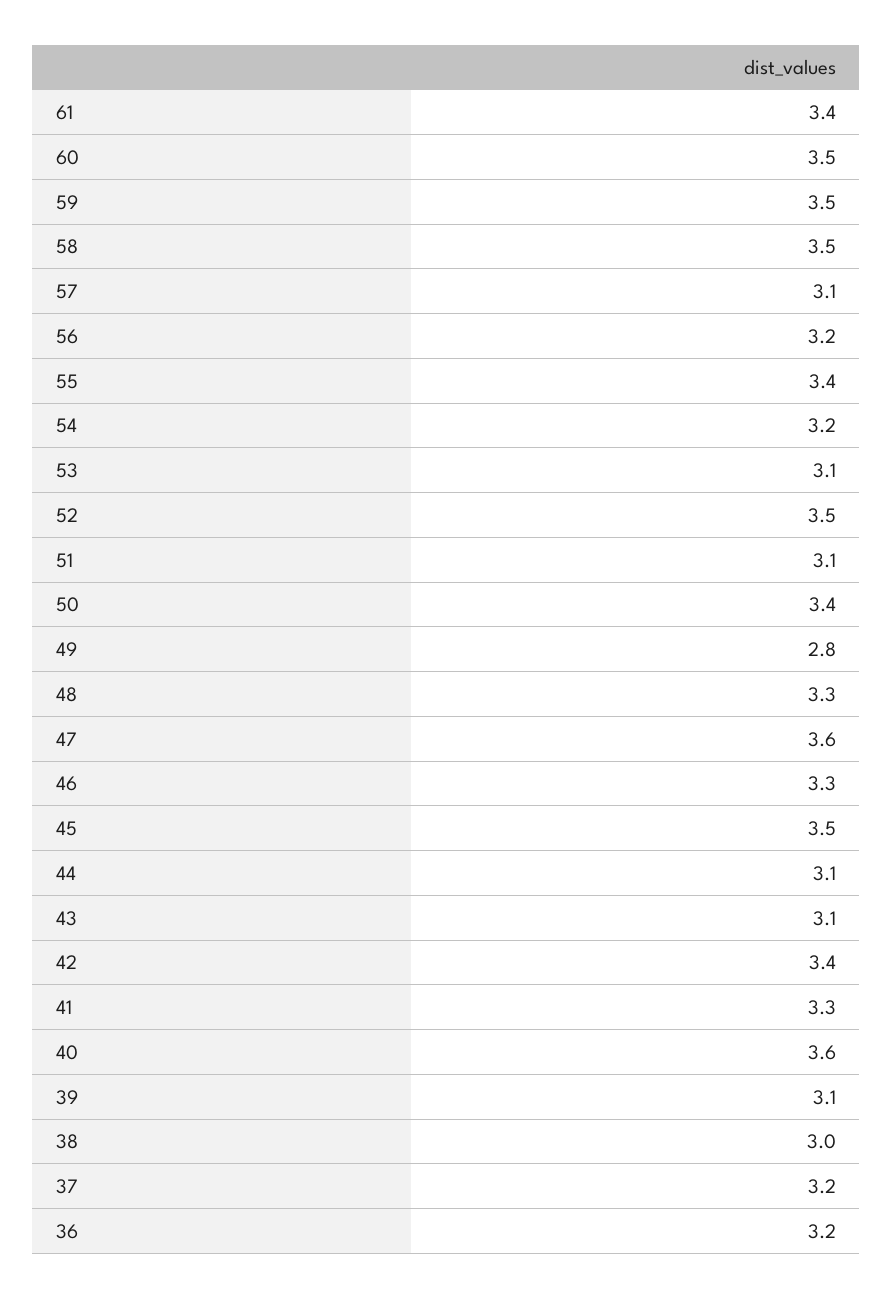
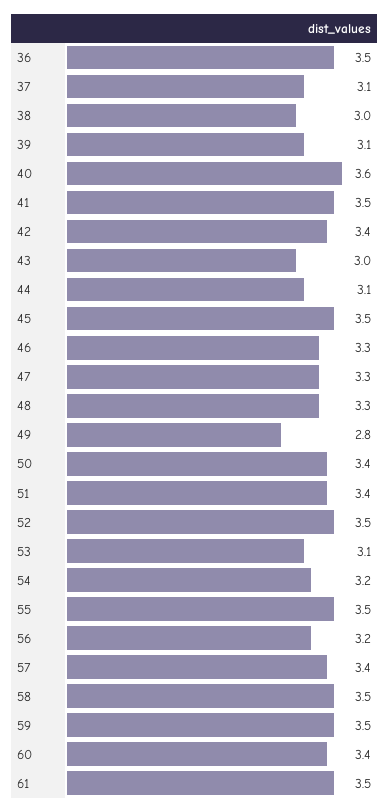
  {
-   "61": 3.4,
+   "61": 3.5,
-   "60": 3.5,
+   "60": 3.4,
    "59": 3.5,
    "58": 3.5,
-   "57": 3.1,
+   "57": 3.4,
    "56": 3.2,
-   "55": 3.4,
+   "55": 3.5,
    "54": 3.2,
    "53": 3.1,
    "52": 3.5,
-   "51": 3.1,
+   "51": 3.4,
    "50": 3.4,
    "49": 2.8,
    "48": 3.3,
-   "47": 3.6,
+   "47": 3.3,
    "46": 3.3,
    "45": 3.5,
    "44": 3.1,
-   "43": 3.1,
+   "43": 3,
    "42": 3.4,
-   "41": 3.3,
+   "41": 3.5,
    "40": 3.6,
    "39": 3.1,
    "38": 3,
-   "37": 3.2,
+   "37": 3.1,
-   "36": 3.2
+   "36": 3.5
  }

